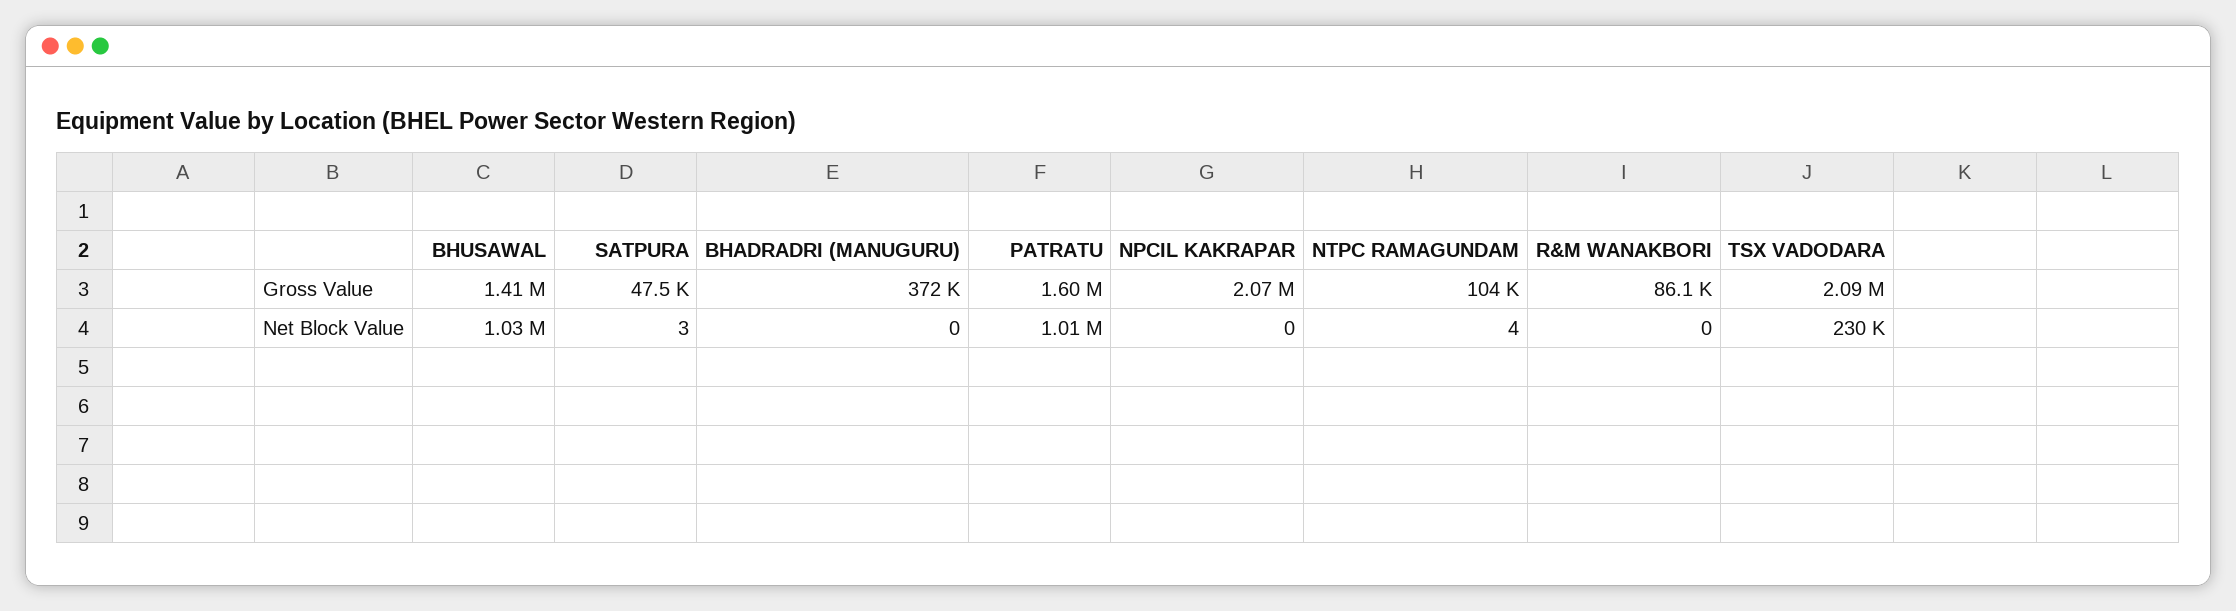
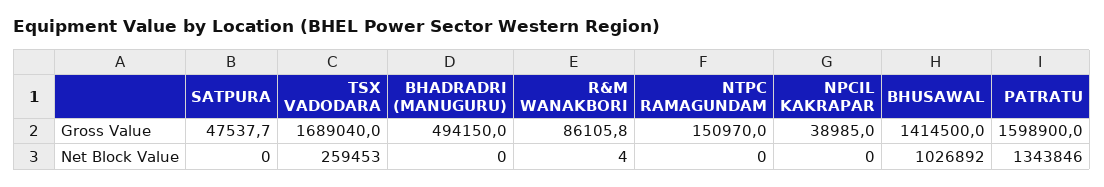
  {
    "BHUSAWAL": {
      "Gross Value": 1414500,
      "Net Block Value": 1026892
    },
    "SATPURA": {
      "Gross Value": 47537.7,
-     "Net Block Value": 3
+     "Net Block Value": 0
    },
    "BHADRADRI (MANUGURU)": {
-     "Gross Value": 372000,
+     "Gross Value": 494150,
      "Net Block Value": 0
    },
    "PATRATU": {
      "Gross Value": 1598900,
-     "Net Block Value": 1010000
+     "Net Block Value": 1343846
    },
    "NPCIL KAKRAPAR": {
-     "Gross Value": 2070000,
+     "Gross Value": 38985,
      "Net Block Value": 0
    },
    "NTPC RAMAGUNDAM": {
-     "Gross Value": 104000,
+     "Gross Value": 150970,
-     "Net Block Value": 4
+     "Net Block Value": 0
    },
    "R&M WANAKBORI": {
      "Gross Value": 86105.8,
-     "Net Block Value": 0
+     "Net Block Value": 4
    },
    "TSX VADODARA": {
-     "Gross Value": 2090000,
+     "Gross Value": 1689040,
-     "Net Block Value": 230000
+     "Net Block Value": 259453
    }
  }

